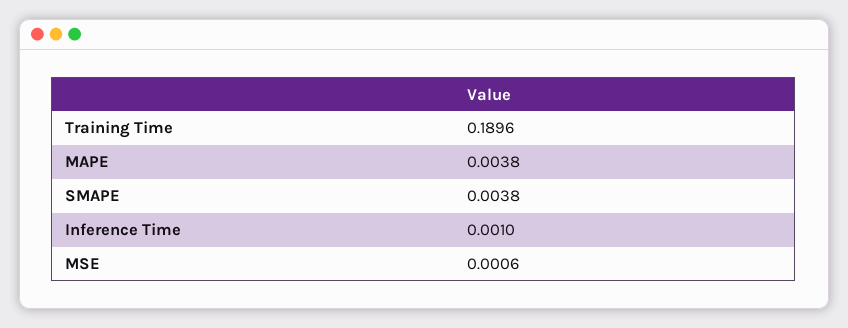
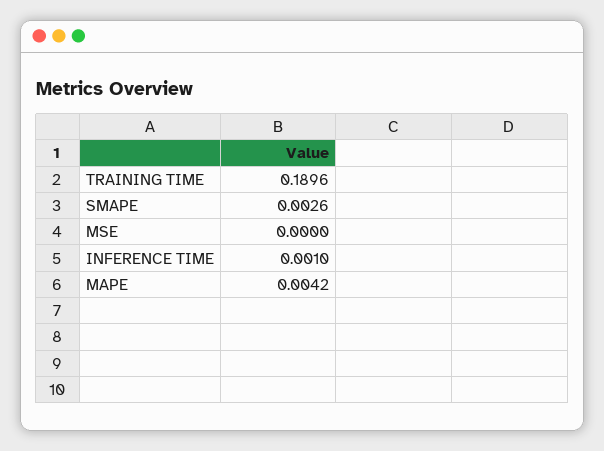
  {
    "Training Time": 0.1896,
-   "MAPE": 0.0038,
+   "MAPE": 0.0042,
-   "SMAPE": 0.0038,
+   "SMAPE": 0.0026,
    "Inference Time": 0.001,
-   "MSE": 0.0006
+   "MSE": 0
  }

